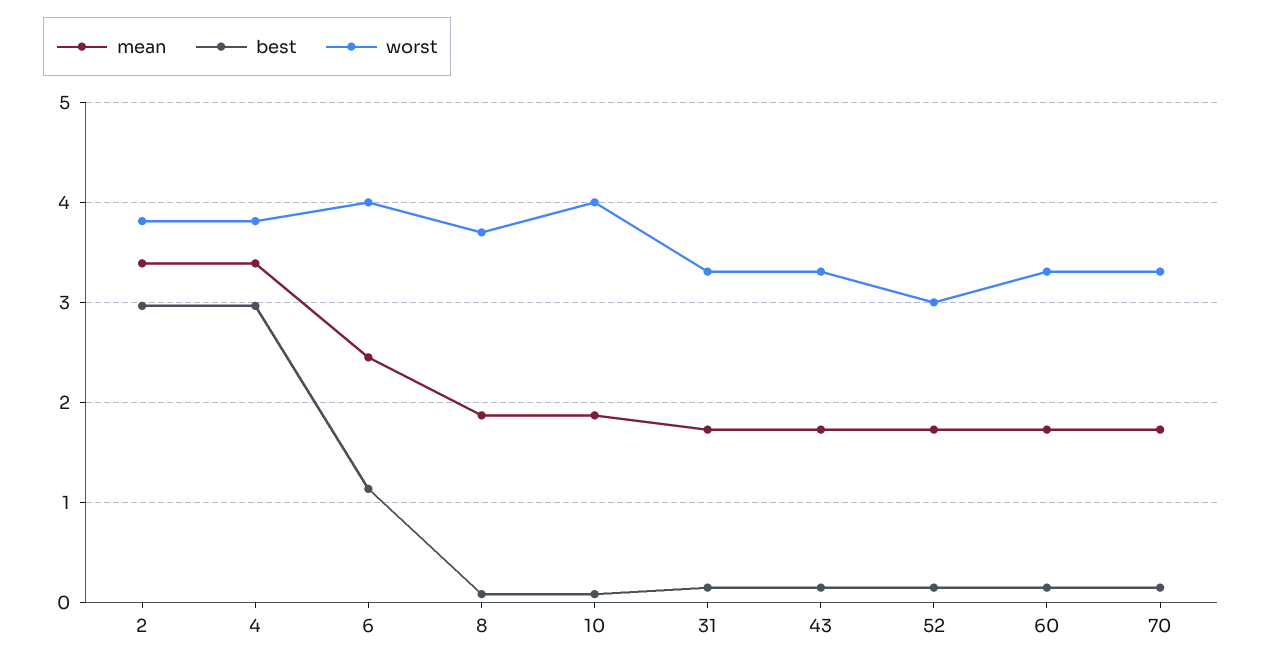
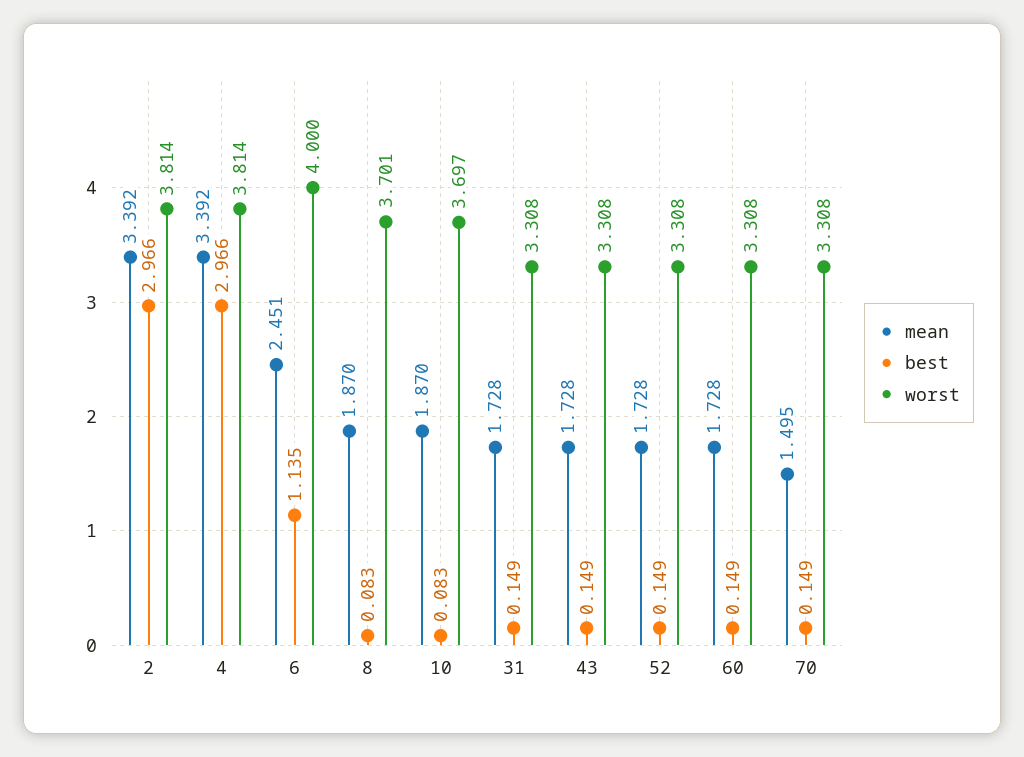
  {
    "mean": {
      "2": 3.392,
      "4": 3.392,
      "6": 2.451,
      "8": 1.87,
      "10": 1.87,
      "31": 1.728,
      "43": 1.728,
      "52": 1.728,
      "60": 1.728,
-     "70": 1.7
+     "70": 1.495
    },
    "best": {
      "2": 2.966,
      "4": 2.966,
      "6": 1.135,
      "8": 0.083,
      "10": 0.083,
      "31": 0.149,
      "43": 0.149,
      "52": 0.149,
      "60": 0.149,
      "70": 0.149
    },
    "worst": {
      "2": 3.814,
      "4": 3.814,
      "6": 4,
      "8": 3.701,
-     "10": 4,
+     "10": 3.697,
      "31": 3.308,
      "43": 3.308,
-     "52": 3,
+     "52": 3.308,
      "60": 3.308,
      "70": 3.308
    }
  }

